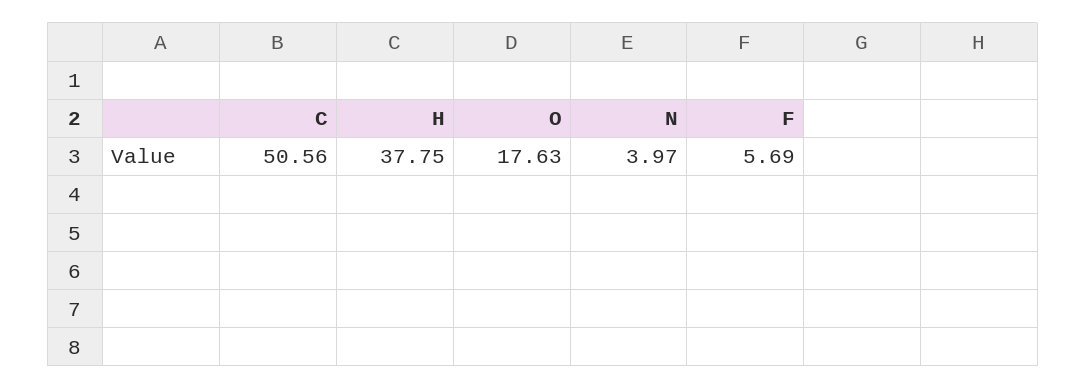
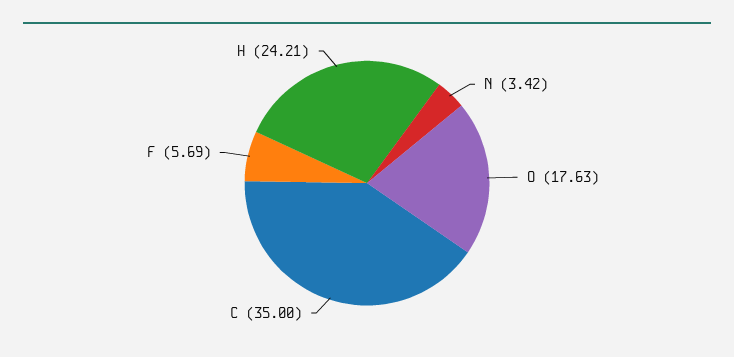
  {
-   "C": 50.56,
+   "C": 35,
-   "H": 37.75,
+   "H": 24.21,
    "O": 17.63,
-   "N": 3.97,
+   "N": 3.42,
    "F": 5.69
  }

